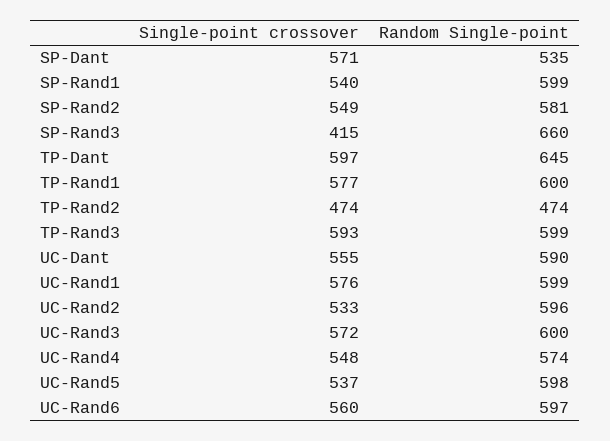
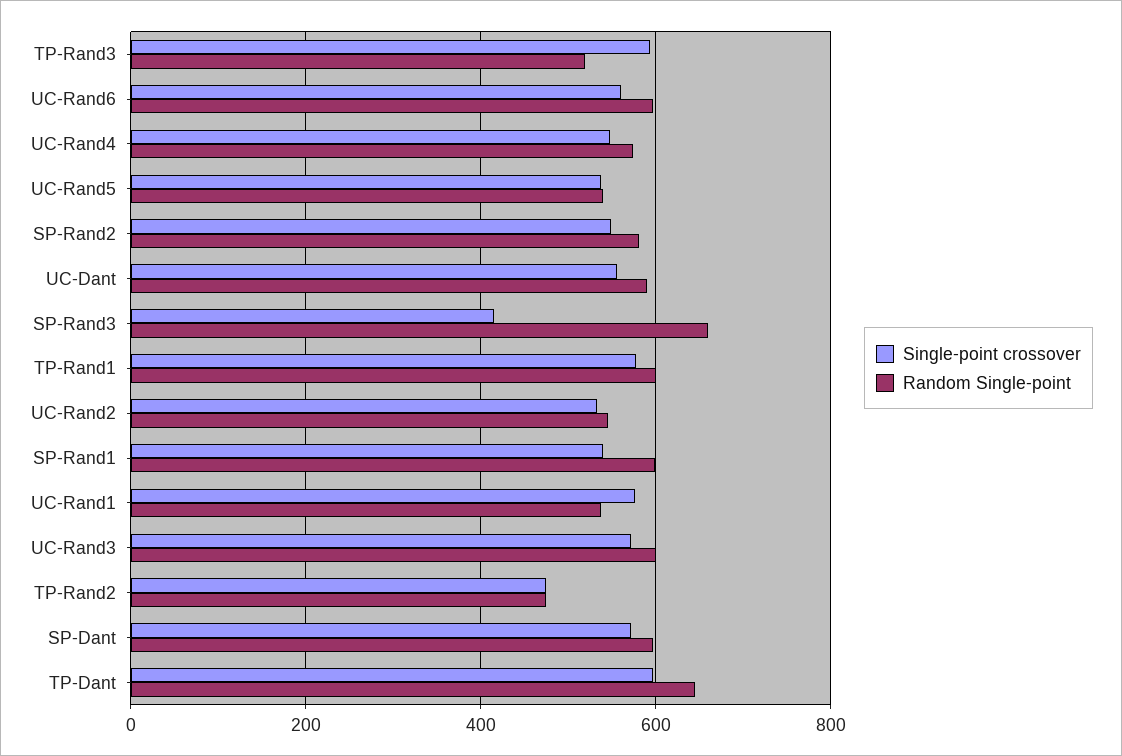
  {
    "Single-point crossover": {
      "SP-Dant": 571,
      "SP-Rand1": 540,
      "SP-Rand2": 549,
      "SP-Rand3": 415,
      "TP-Dant": 597,
      "TP-Rand1": 577,
      "TP-Rand2": 474,
      "TP-Rand3": 593,
      "UC-Dant": 555,
      "UC-Rand1": 576,
      "UC-Rand2": 533,
      "UC-Rand3": 572,
      "UC-Rand4": 548,
      "UC-Rand5": 537,
      "UC-Rand6": 560
    },
    "Random Single-point": {
-     "SP-Dant": 535,
+     "SP-Dant": 600,
      "SP-Rand1": 599,
      "SP-Rand2": 581,
      "SP-Rand3": 660,
      "TP-Dant": 645,
      "TP-Rand1": 600,
      "TP-Rand2": 474,
-     "TP-Rand3": 599,
+     "TP-Rand3": 520,
      "UC-Dant": 590,
-     "UC-Rand1": 599,
+     "UC-Rand1": 540,
-     "UC-Rand2": 596,
+     "UC-Rand2": 540,
      "UC-Rand3": 600,
      "UC-Rand4": 574,
-     "UC-Rand5": 598,
+     "UC-Rand5": 540,
      "UC-Rand6": 597
    }
  }

